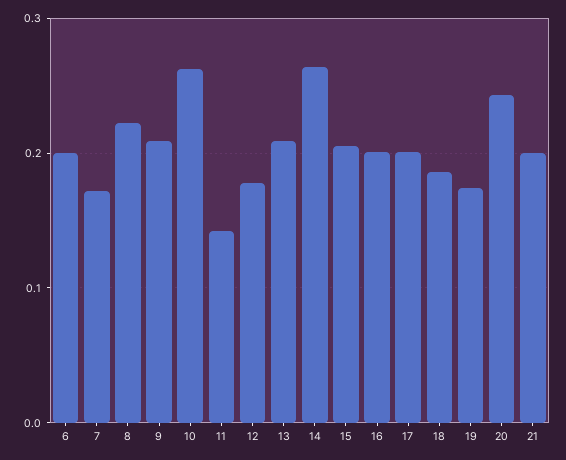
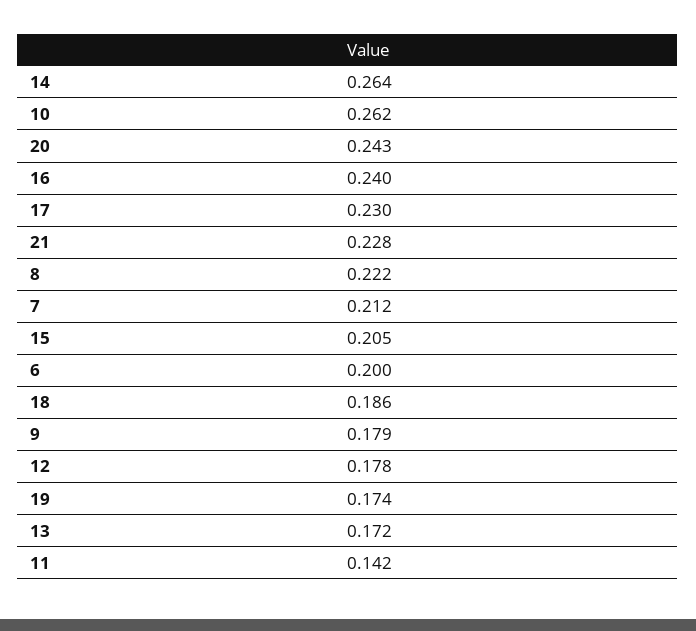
  {
    "6": 0.2,
-   "7": 0.17,
+   "7": 0.212,
    "8": 0.222,
-   "9": 0.21,
+   "9": 0.179,
    "10": 0.262,
    "11": 0.142,
    "12": 0.178,
-   "13": 0.21,
+   "13": 0.172,
    "14": 0.264,
    "15": 0.205,
-   "16": 0.2,
+   "16": 0.24,
-   "17": 0.2,
+   "17": 0.23,
    "18": 0.186,
    "19": 0.174,
    "20": 0.243,
-   "21": 0.2
+   "21": 0.228
  }

